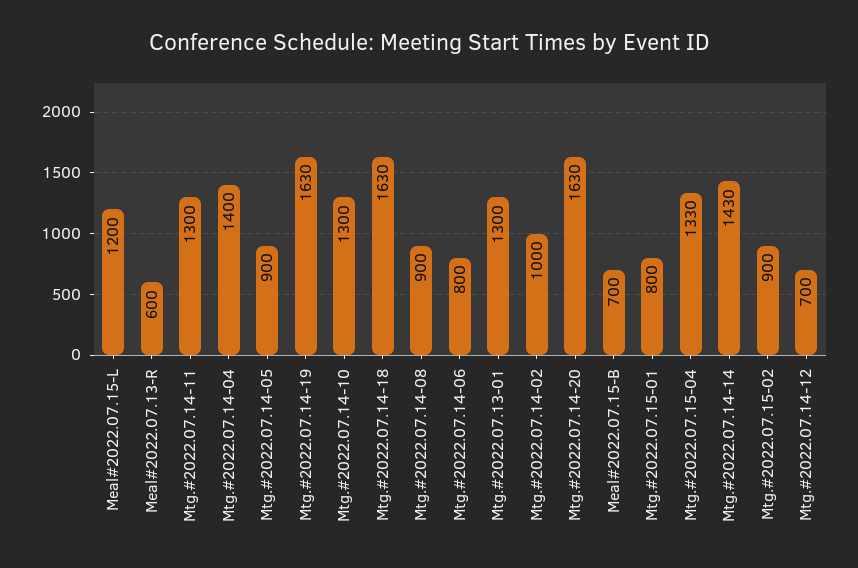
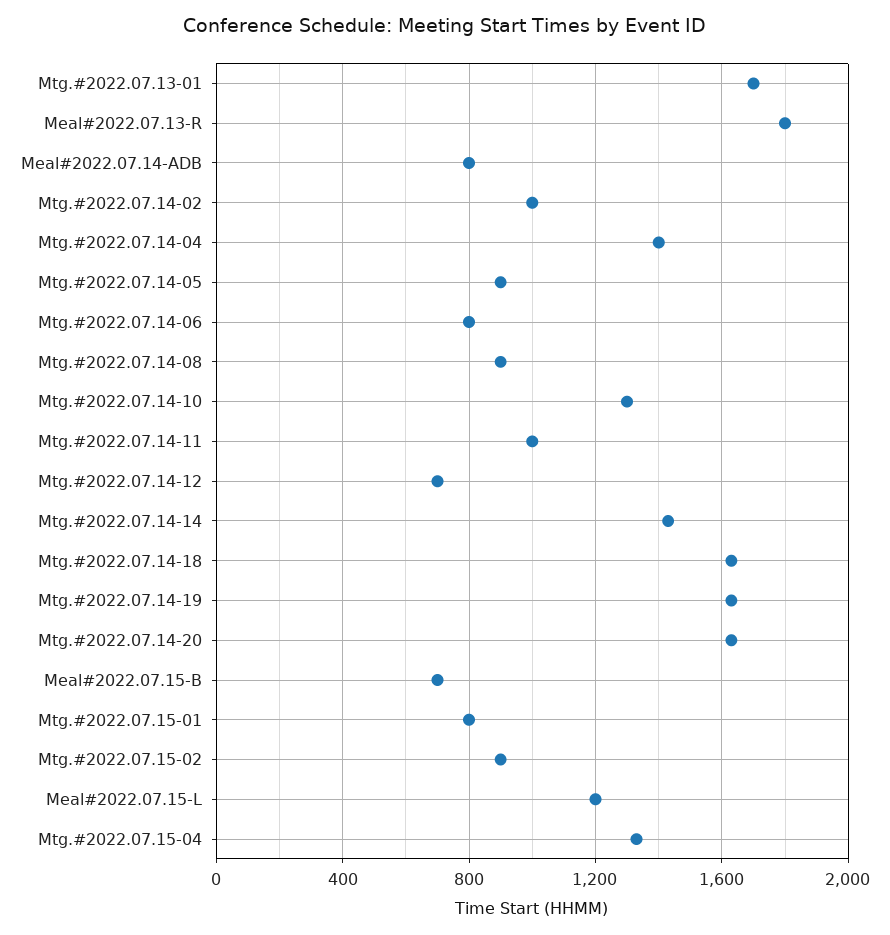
  {
    "Meal#2022.07.15-L": 1200,
-   "Meal#2022.07.13-R": 600,
+   "Meal#2022.07.13-R": 1800,
-   "Mtg.#2022.07.14-11": 1300,
+   "Mtg.#2022.07.14-11": 1000,
    "Mtg.#2022.07.14-04": 1400,
    "Mtg.#2022.07.14-05": 900,
    "Mtg.#2022.07.14-19": 1630,
    "Mtg.#2022.07.14-10": 1300,
    "Mtg.#2022.07.14-18": 1630,
    "Mtg.#2022.07.14-08": 900,
    "Mtg.#2022.07.14-06": 800,
-   "Mtg.#2022.07.13-01": 1300,
+   "Mtg.#2022.07.13-01": 1700,
    "Mtg.#2022.07.14-02": 1000,
    "Mtg.#2022.07.14-20": 1630,
    "Meal#2022.07.15-B": 700,
    "Mtg.#2022.07.15-01": 800,
    "Mtg.#2022.07.15-04": 1330,
    "Mtg.#2022.07.14-14": 1430,
    "Mtg.#2022.07.15-02": 900,
-   "Mtg.#2022.07.14-12": 700
+   "Mtg.#2022.07.14-12": 700,
+   "Meal#2022.07.14-ADB": 800
  }

